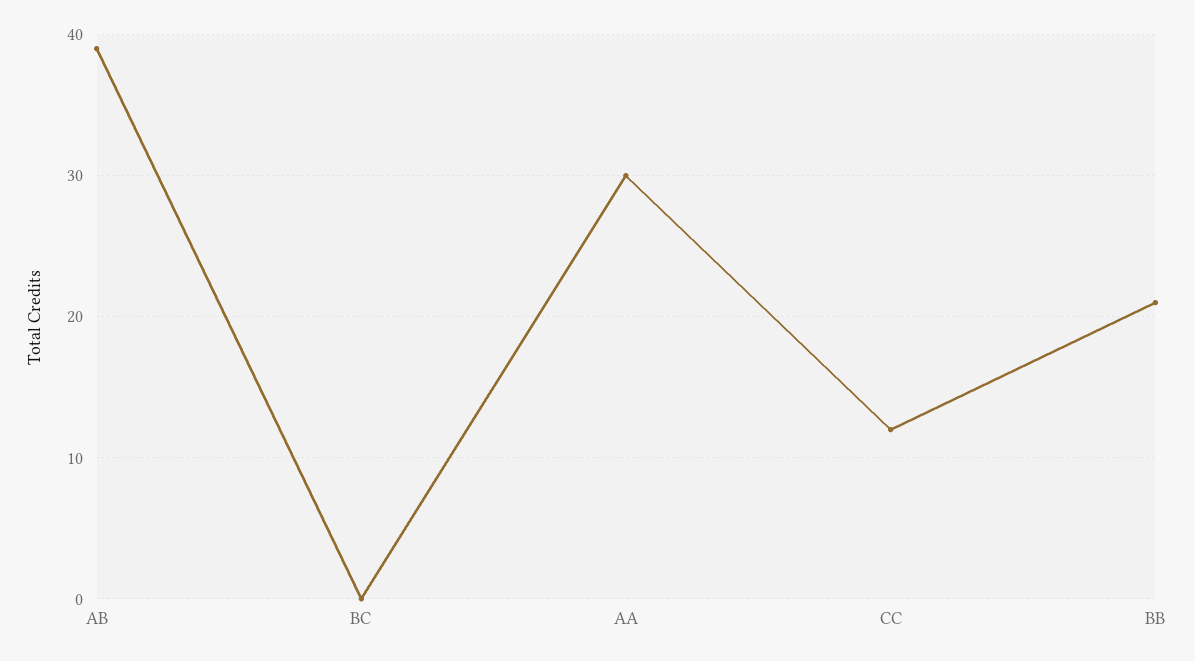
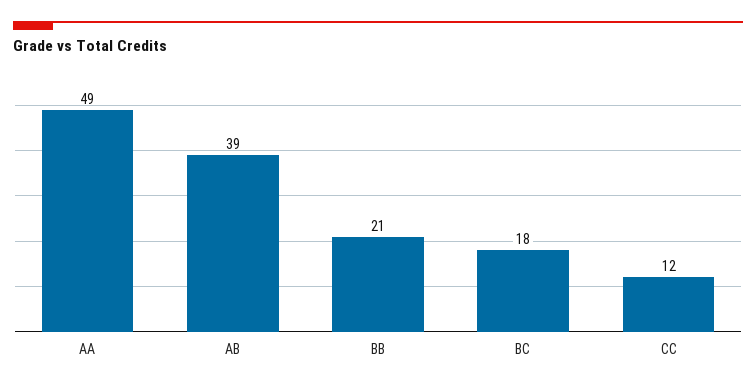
  {
    "AB": 39,
-   "BC": 0,
+   "BC": 18,
-   "AA": 30,
+   "AA": 49,
    "CC": 12,
    "BB": 21
  }

